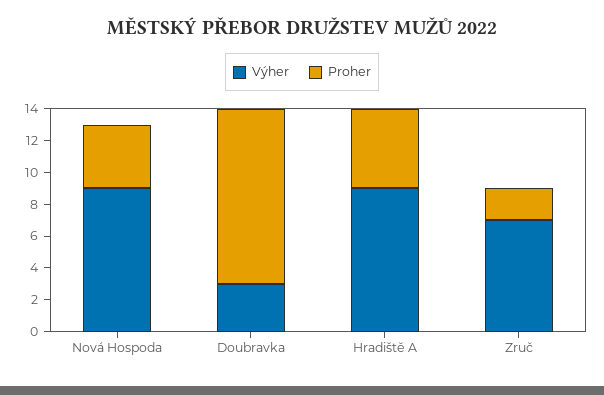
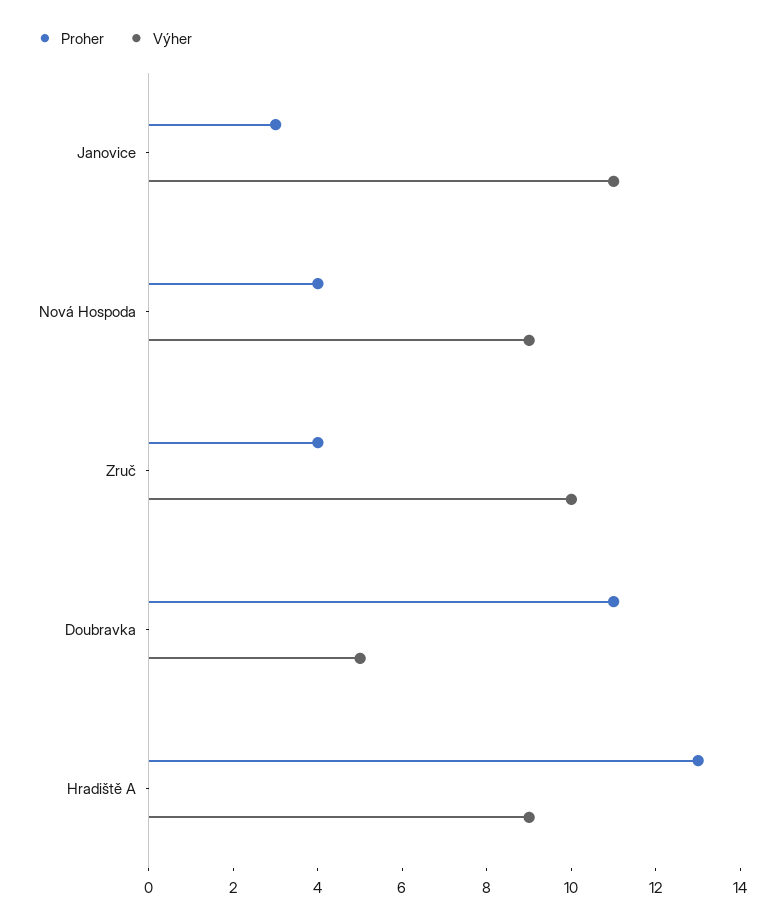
  {
    "Výher": {
      "Nová Hospoda": 9,
-     "Doubravka": 3,
+     "Doubravka": 5,
      "Hradiště A": 9,
-     "Zruč": 7
+     "Zruč": 10,
+     "Janovice": 11
    },
    "Proher": {
      "Nová Hospoda": 4,
      "Doubravka": 11,
-     "Hradiště A": 5,
+     "Hradiště A": 13,
-     "Zruč": 2
+     "Zruč": 4,
+     "Janovice": 3
    }
  }

